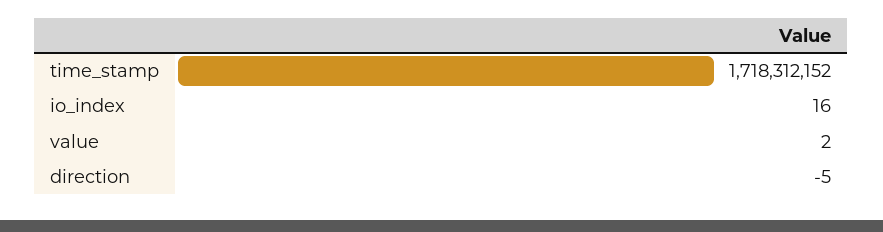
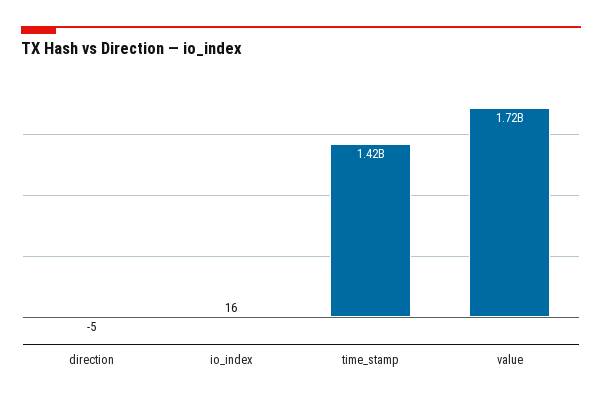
  {
-   "time_stamp": 1718312152,
+   "time_stamp": 1420000000,
    "io_index": 16,
-   "value": 2,
+   "value": 1720000000,
    "direction": -5
  }

